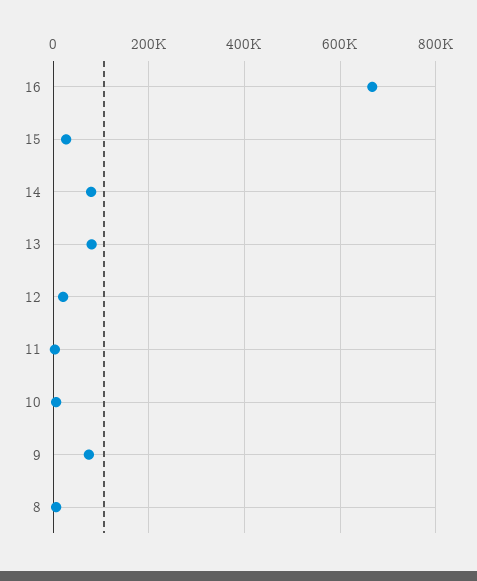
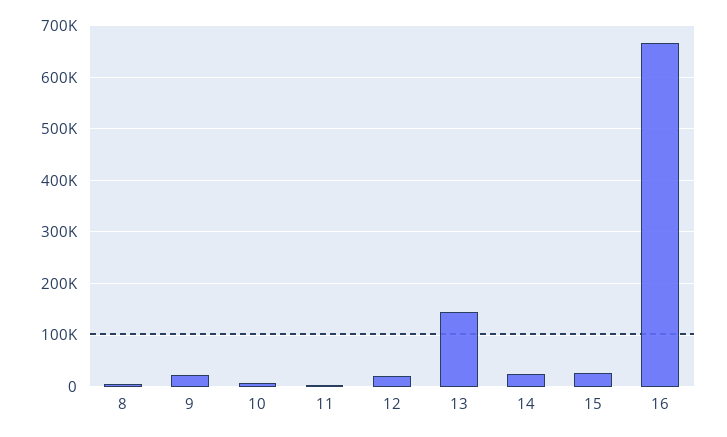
  {
    "16": 660000,
    "15": 20000,
-   "14": 80000,
+   "14": 20000,
-   "13": 80000,
+   "13": 140000,
    "12": 20000,
    "11": 0,
    "10": 0,
-   "9": 80000,
+   "9": 20000,
    "8": 0
  }

